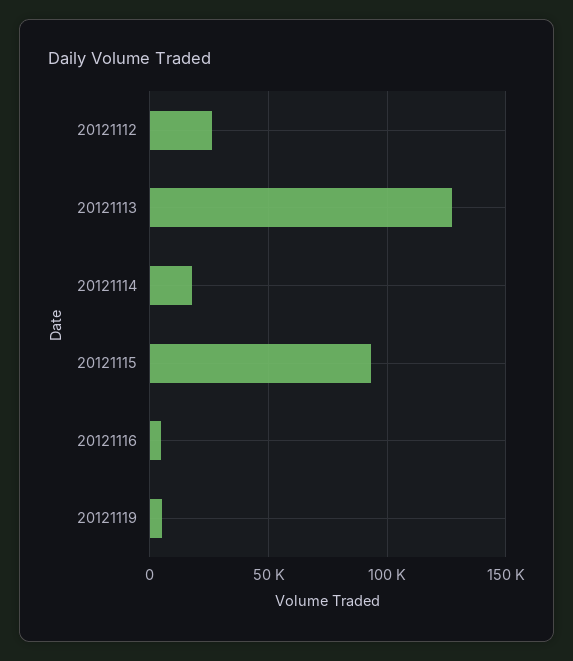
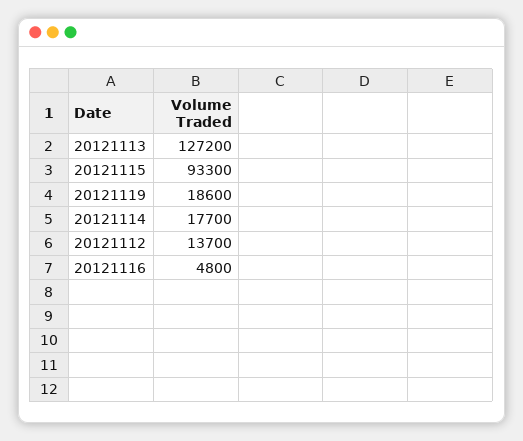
  {
-   "20121112": 25000,
+   "20121112": 13700,
    "20121113": 127200,
    "20121114": 17700,
    "20121115": 93300,
    "20121116": 4800,
-   "20121119": 5000
+   "20121119": 18600
  }

